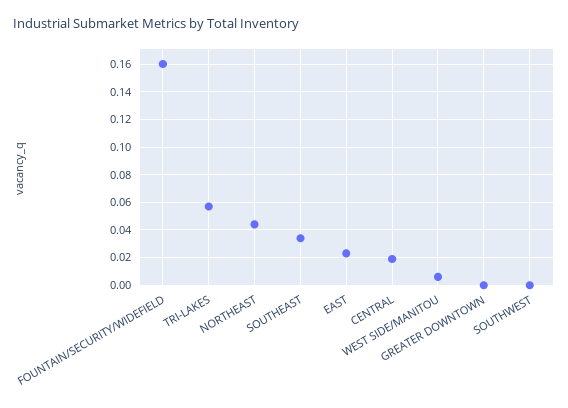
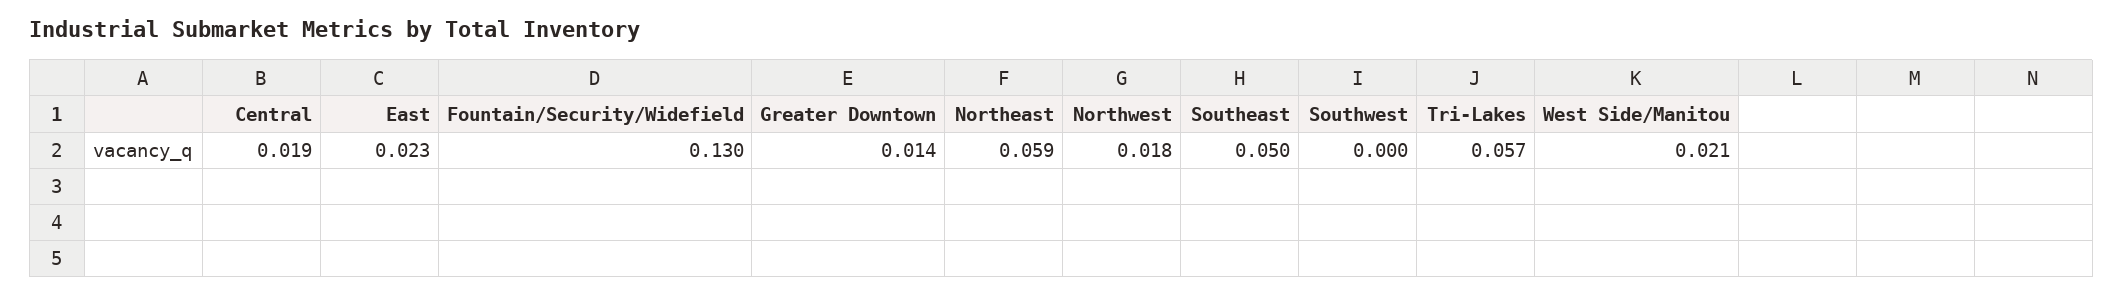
  {
-   "FOUNTAIN/SECURITY/WIDEFIELD": 0.16,
+   "FOUNTAIN/SECURITY/WIDEFIELD": 0.13,
    "TRI-LAKES": 0.057,
-   "NORTHEAST": 0.045,
+   "NORTHEAST": 0.059,
-   "SOUTHEAST": 0.035,
+   "SOUTHEAST": 0.05,
    "EAST": 0.023,
    "CENTRAL": 0.019,
-   "WEST SIDE/MANITOU": 0.005,
+   "WEST SIDE/MANITOU": 0.021,
-   "GREATER DOWNTOWN": 0,
+   "GREATER DOWNTOWN": 0.014,
-   "SOUTHWEST": 0
+   "SOUTHWEST": 0,
+   "Northwest": 0.018
  }

